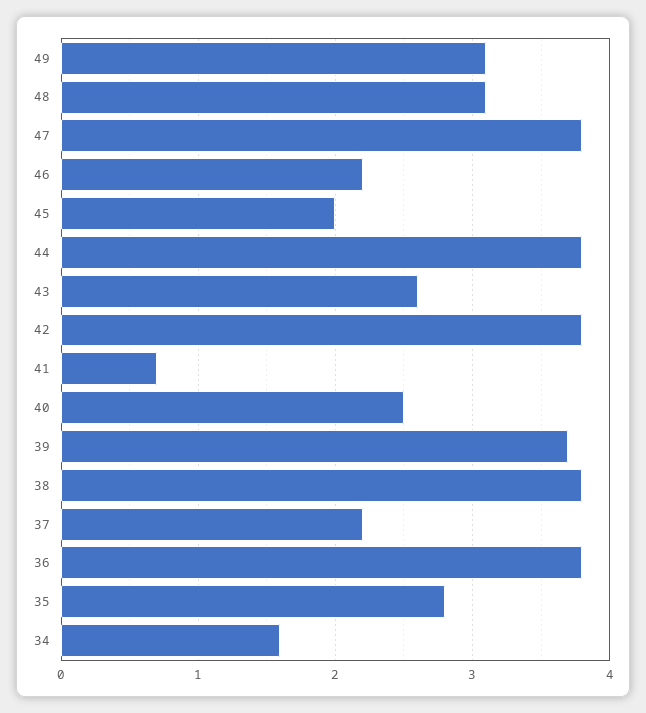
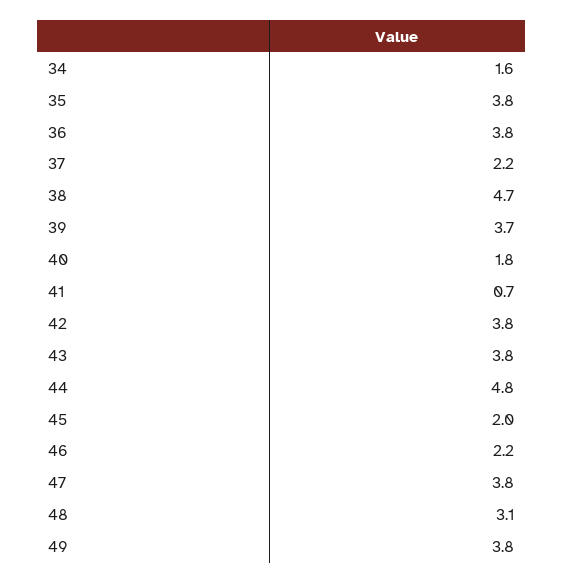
  {
-   "49": 3.1,
+   "49": 3.8,
    "48": 3.1,
    "47": 3.8,
    "46": 2.2,
    "45": 2,
-   "44": 3.8,
+   "44": 4.8,
-   "43": 2.6,
+   "43": 3.8,
    "42": 3.8,
    "41": 0.7,
-   "40": 2.5,
+   "40": 1.8,
    "39": 3.7,
-   "38": 3.8,
+   "38": 4.7,
    "37": 2.2,
    "36": 3.8,
-   "35": 2.8,
+   "35": 3.8,
    "34": 1.6
  }

